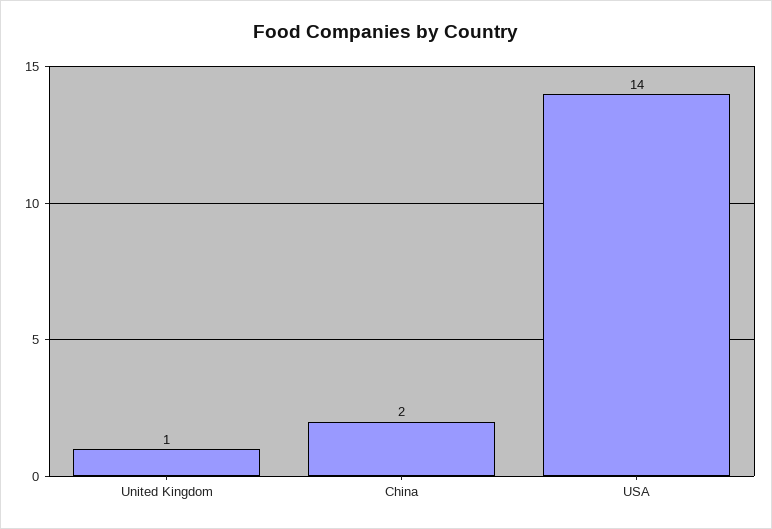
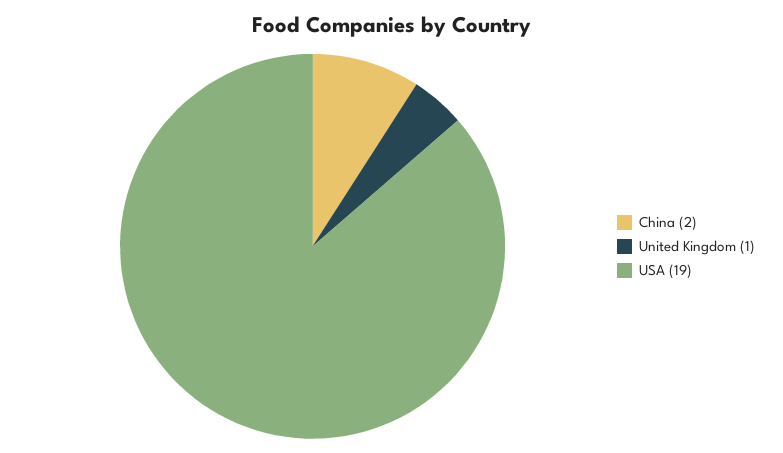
  {
    "United Kingdom": 1,
    "China": 2,
-   "USA": 14
+   "USA": 19
  }

